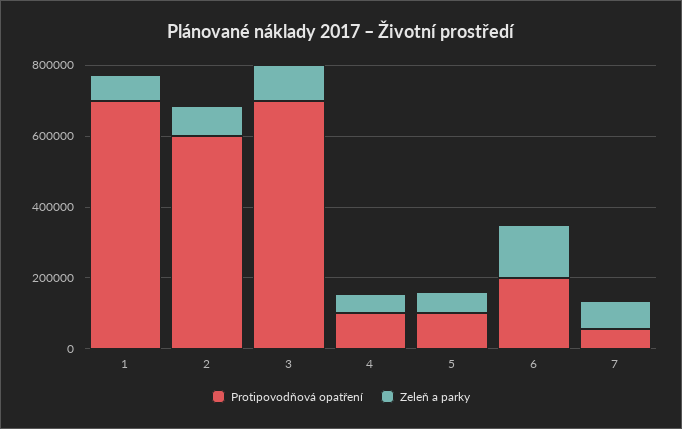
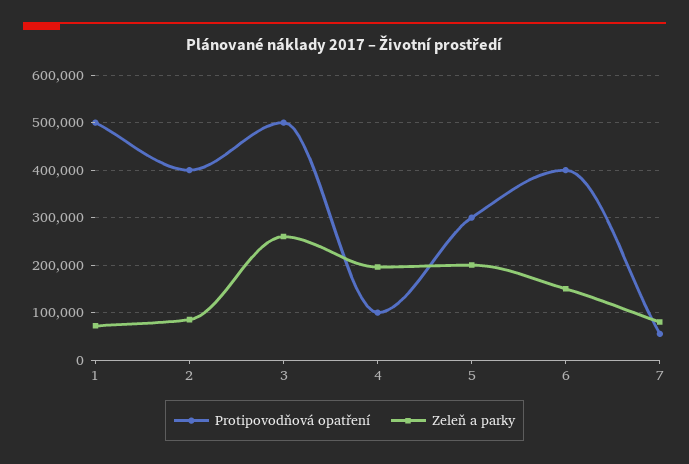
  {
    "Protipovodňová opatření": {
-     "1": 700000,
+     "1": 500000,
-     "2": 600000,
+     "2": 400000,
-     "3": 700000,
+     "3": 500000,
      "4": 100000,
-     "5": 100000,
+     "5": 300000,
-     "6": 200000,
+     "6": 400000,
      "7": 60000
    },
    "Zeleň a parky": {
      "1": 80000,
      "2": 80000,
-     "3": 100000,
+     "3": 260000,
-     "4": 50000,
+     "4": 200000,
-     "5": 50000,
+     "5": 200000,
      "6": 160000,
      "7": 80000
    }
  }

